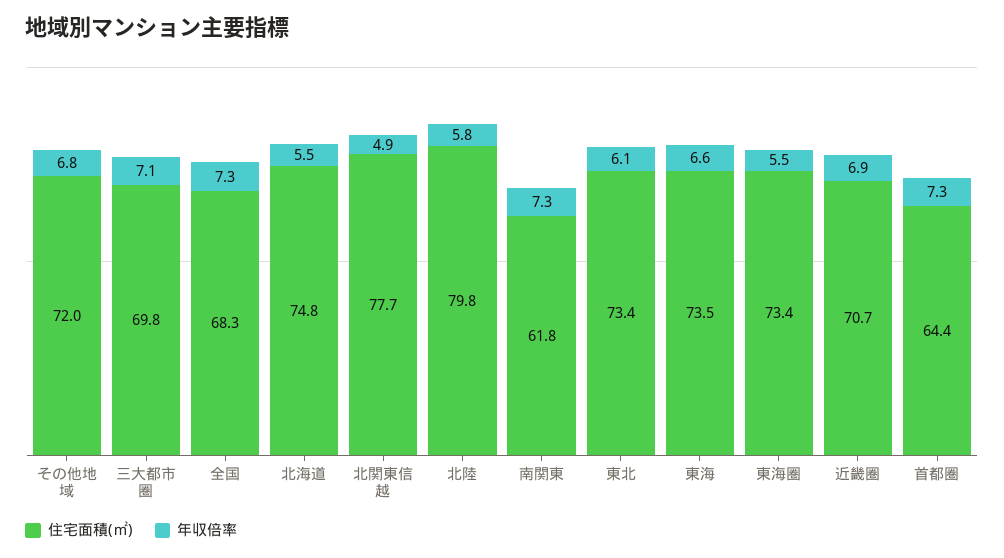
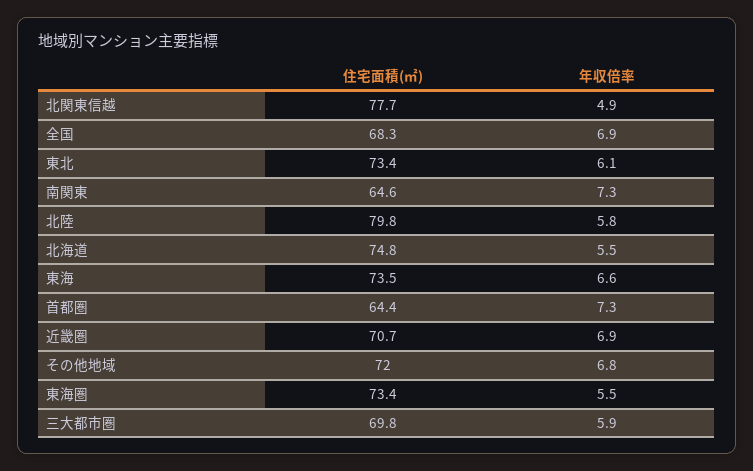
  {
    "住宅面積(㎡)": {
      "その他地域": 72,
      "三大都市圏": 69.8,
      "全国": 68.3,
      "北海道": 74.8,
      "北関東信越": 77.7,
      "北陸": 79.8,
-     "南関東": 61.8,
+     "南関東": 64.6,
      "東北": 73.4,
      "東海": 73.5,
      "東海圏": 73.4,
      "近畿圏": 70.7,
      "首都圏": 64.4
    },
    "年収倍率": {
      "その他地域": 6.8,
-     "三大都市圏": 7.1,
+     "三大都市圏": 5.9,
-     "全国": 7.3,
+     "全国": 6.9,
      "北海道": 5.5,
      "北関東信越": 4.9,
      "北陸": 5.8,
      "南関東": 7.3,
      "東北": 6.1,
      "東海": 6.6,
      "東海圏": 5.5,
      "近畿圏": 6.9,
      "首都圏": 7.3
    }
  }

